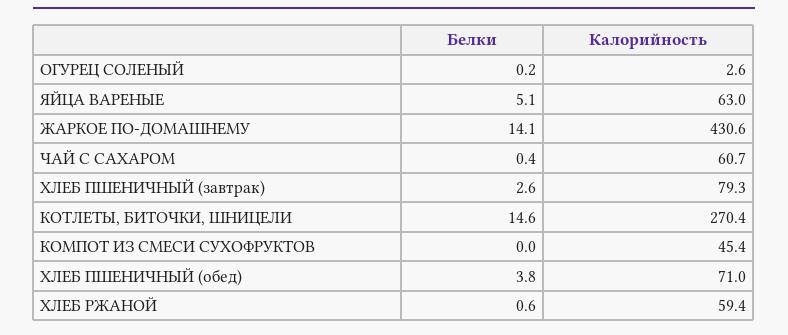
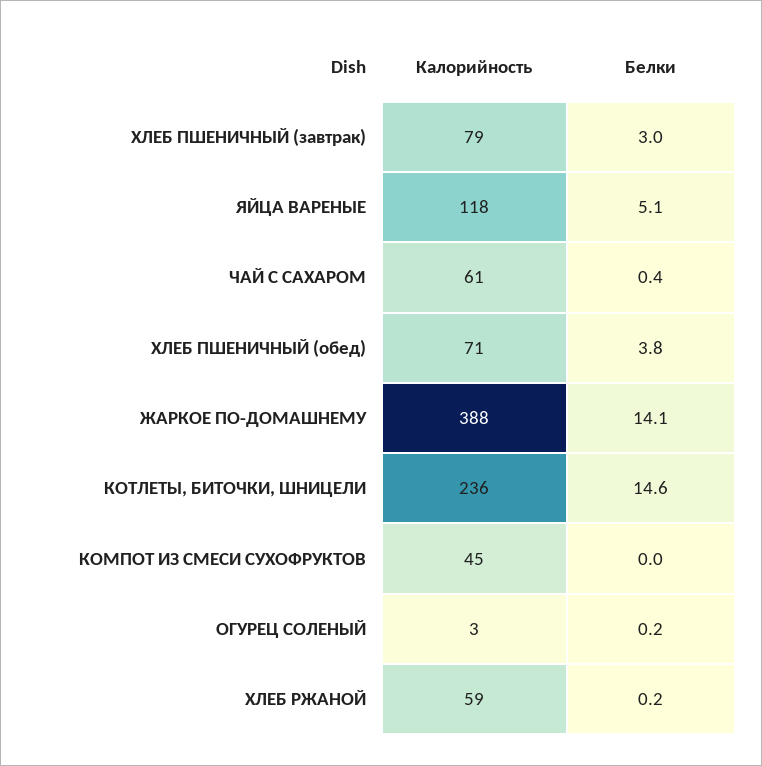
  {
    "Белки": {
      "ОГУРЕЦ СОЛЕНЫЙ": 0.2,
      "ЯЙЦА ВАРЕНЫЕ": 5.1,
      "ЖАРКОЕ ПО-ДОМАШНЕМУ": 14.1,
      "ЧАЙ С САХАРОМ": 0.4,
-     "ХЛЕБ ПШЕНИЧНЫЙ (завтрак)": 2.6,
+     "ХЛЕБ ПШЕНИЧНЫЙ (завтрак)": 3,
      "КОТЛЕТЫ, БИТОЧКИ, ШНИЦЕЛИ": 14.6,
      "КОМПОТ ИЗ СМЕСИ СУХОФРУКТОВ": 0,
      "ХЛЕБ ПШЕНИЧНЫЙ (обед)": 3.8,
-     "ХЛЕБ РЖАНОЙ": 0.6
+     "ХЛЕБ РЖАНОЙ": 0.2
    },
    "Калорийность": {
      "ОГУРЕЦ СОЛЕНЫЙ": 2.6,
-     "ЯЙЦА ВАРЕНЫЕ": 63,
+     "ЯЙЦА ВАРЕНЫЕ": 118,
-     "ЖАРКОЕ ПО-ДОМАШНЕМУ": 430.6,
+     "ЖАРКОЕ ПО-ДОМАШНЕМУ": 388,
      "ЧАЙ С САХАРОМ": 60.7,
      "ХЛЕБ ПШЕНИЧНЫЙ (завтрак)": 79.3,
-     "КОТЛЕТЫ, БИТОЧКИ, ШНИЦЕЛИ": 270.4,
+     "КОТЛЕТЫ, БИТОЧКИ, ШНИЦЕЛИ": 236,
      "КОМПОТ ИЗ СМЕСИ СУХОФРУКТОВ": 45.4,
      "ХЛЕБ ПШЕНИЧНЫЙ (обед)": 71,
      "ХЛЕБ РЖАНОЙ": 59.4
    }
  }

